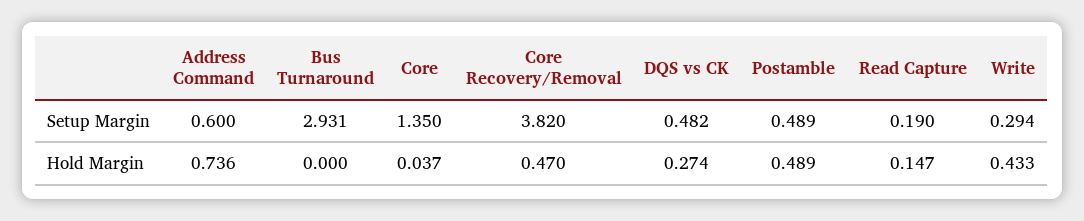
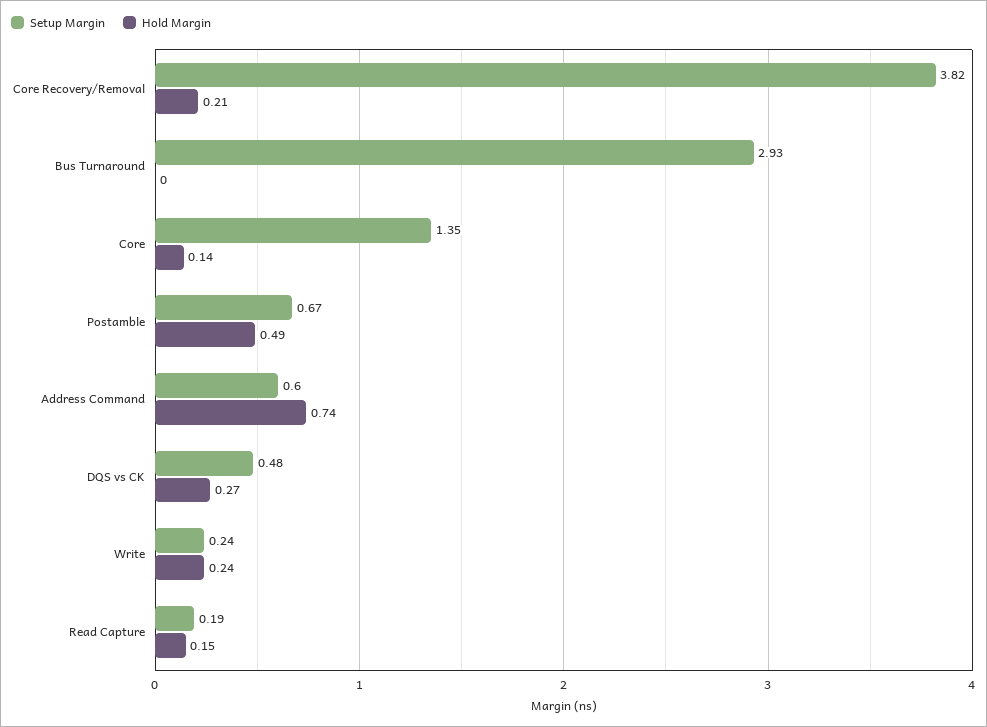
  {
    "Setup Margin": {
      "Address Command": 0.6,
      "Bus Turnaround": 2.931,
      "Core": 1.35,
      "Core Recovery/Removal": 3.82,
      "DQS vs CK": 0.482,
-     "Postamble": 0.489,
+     "Postamble": 0.67,
      "Read Capture": 0.19,
-     "Write": 0.294
+     "Write": 0.24
    },
    "Hold Margin": {
      "Address Command": 0.736,
      "Bus Turnaround": 0,
-     "Core": 0.037,
+     "Core": 0.14,
-     "Core Recovery/Removal": 0.47,
+     "Core Recovery/Removal": 0.21,
      "DQS vs CK": 0.274,
      "Postamble": 0.489,
      "Read Capture": 0.147,
-     "Write": 0.433
+     "Write": 0.24
    }
  }

